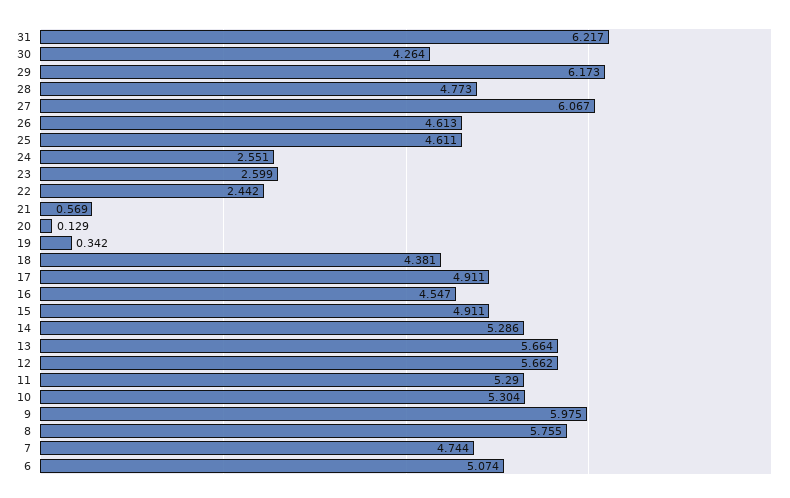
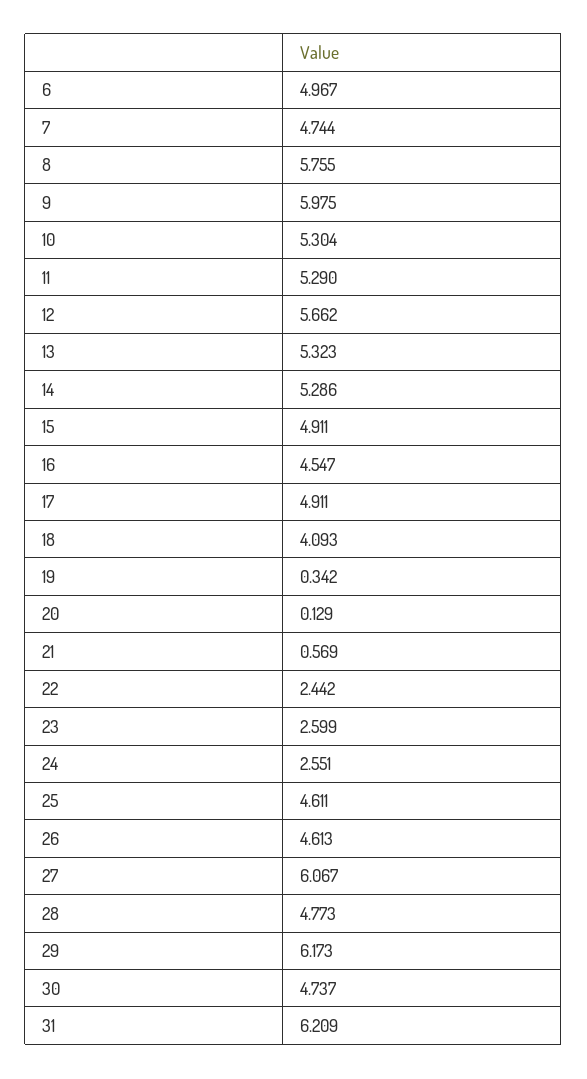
  {
-   "31": 6.217,
+   "31": 6.209,
-   "30": 4.264,
+   "30": 4.737,
    "29": 6.173,
    "28": 4.773,
    "27": 6.067,
    "26": 4.613,
    "25": 4.611,
    "24": 2.551,
    "23": 2.599,
    "22": 2.442,
    "21": 0.569,
    "20": 0.129,
    "19": 0.342,
-   "18": 4.381,
+   "18": 4.093,
    "17": 4.911,
    "16": 4.547,
    "15": 4.911,
    "14": 5.286,
-   "13": 5.664,
+   "13": 5.323,
    "12": 5.662,
    "11": 5.29,
    "10": 5.304,
    "9": 5.975,
    "8": 5.755,
    "7": 4.744,
-   "6": 5.074
+   "6": 4.967
  }

